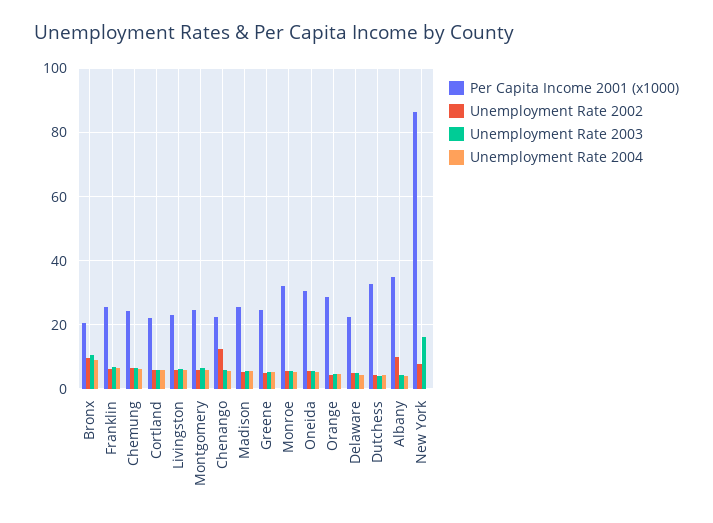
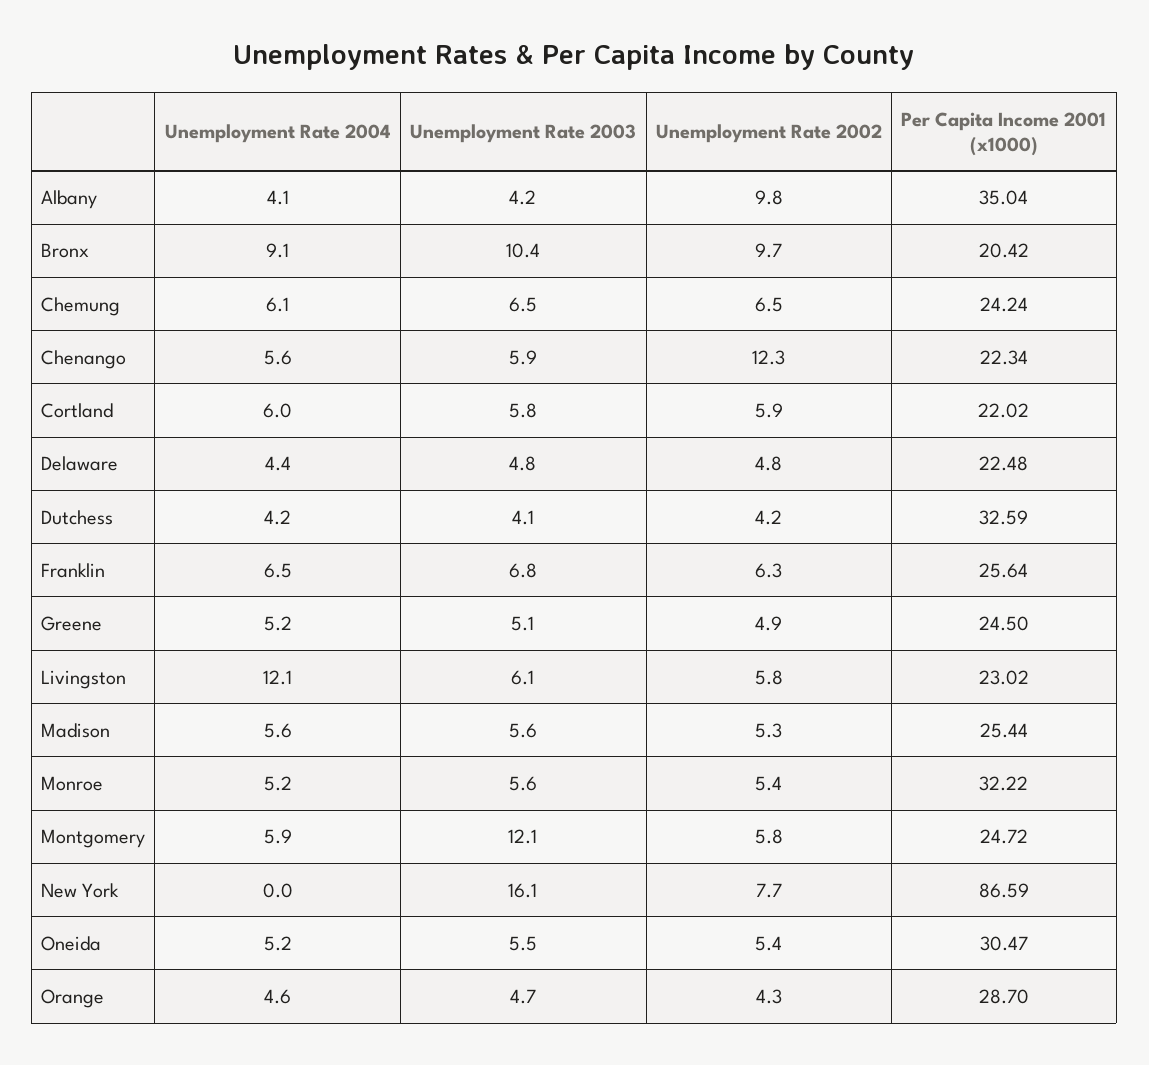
  {
    "Per Capita Income 2001 (x1000)": {
      "Bronx": 20.42,
      "Franklin": 25.64,
      "Chemung": 24.24,
      "Cortland": 22.02,
      "Livingston": 23.02,
      "Montgomery": 24.72,
      "Chenango": 22.34,
      "Madison": 25.44,
      "Greene": 24.5,
      "Monroe": 32.22,
      "Oneida": 30.47,
      "Orange": 28.7,
      "Delaware": 22.48,
      "Dutchess": 32.59,
      "Albany": 35.04,
      "New York": 86.59
    },
    "Unemployment Rate 2002": {
      "Bronx": 9.7,
      "Franklin": 6.3,
      "Chemung": 6.5,
      "Cortland": 5.9,
      "Livingston": 5.8,
      "Montgomery": 5.8,
      "Chenango": 12.3,
      "Madison": 5.3,
      "Greene": 4.9,
      "Monroe": 5.4,
      "Oneida": 5.4,
      "Orange": 4.3,
      "Delaware": 4.8,
      "Dutchess": 4.2,
      "Albany": 9.8,
      "New York": 7.7
    },
    "Unemployment Rate 2003": {
      "Bronx": 10.4,
      "Franklin": 6.8,
      "Chemung": 6.5,
      "Cortland": 5.8,
      "Livingston": 6.1,
-     "Montgomery": 6,
+     "Montgomery": 12.1,
      "Chenango": 5.9,
      "Madison": 5.6,
      "Greene": 5.1,
      "Monroe": 5.6,
      "Oneida": 5.5,
      "Orange": 4.7,
      "Delaware": 4.8,
      "Dutchess": 4.1,
      "Albany": 4.2,
      "New York": 16.1
    },
    "Unemployment Rate 2004": {
      "Bronx": 9.1,
      "Franklin": 6.5,
      "Chemung": 6.1,
      "Cortland": 6,
-     "Livingston": 6,
+     "Livingston": 12.1,
      "Montgomery": 5.9,
      "Chenango": 5.6,
      "Madison": 5.6,
      "Greene": 5.2,
      "Monroe": 5.2,
      "Oneida": 5.2,
      "Orange": 4.6,
      "Delaware": 4.4,
      "Dutchess": 4.2,
      "Albany": 4.1,
      "New York": 0
    }
  }

